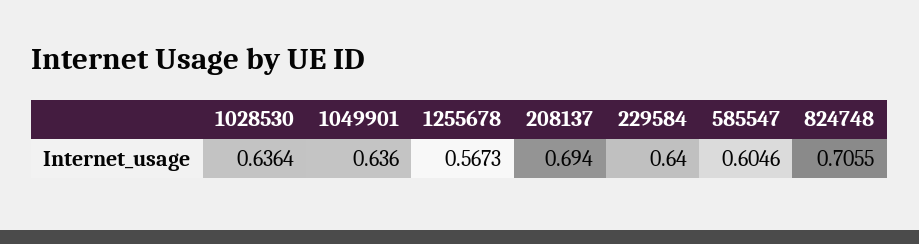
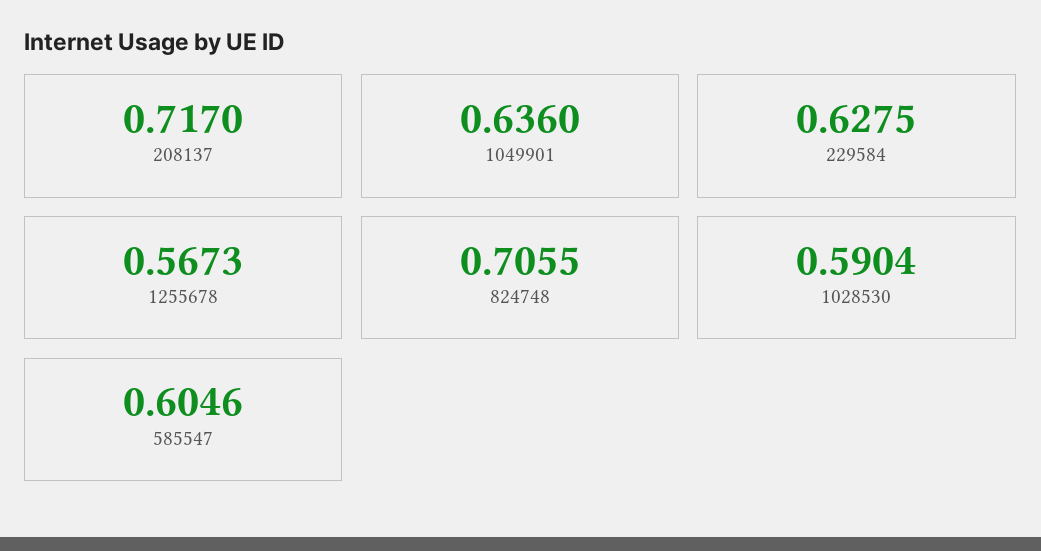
  {
-   "1028530": 0.6364,
+   "1028530": 0.5904,
    "1049901": 0.636,
    "1255678": 0.5673,
-   "208137": 0.694,
+   "208137": 0.717,
-   "229584": 0.64,
+   "229584": 0.6275,
    "585547": 0.6046,
    "824748": 0.7055
  }

